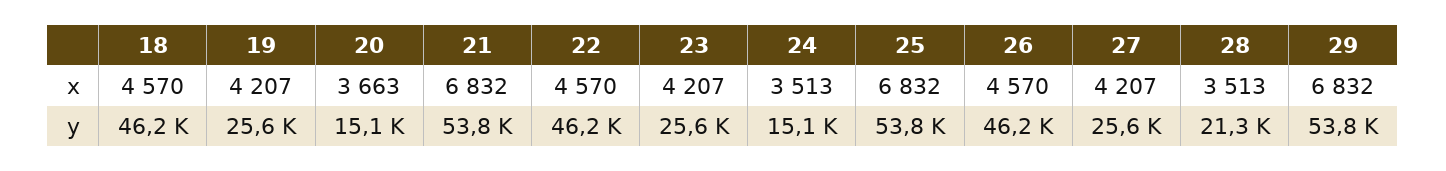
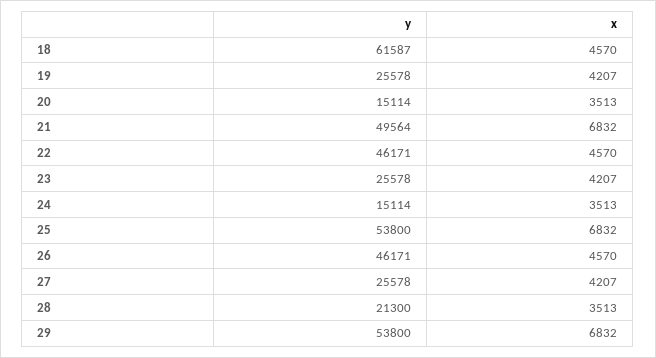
  {
    "18": {
      "x": 4570,
-     "y": 46200
+     "y": 61587
    },
    "19": {
      "x": 4207,
      "y": 25578
    },
    "20": {
-     "x": 3663,
+     "x": 3513,
      "y": 15114
    },
    "21": {
      "x": 6832,
-     "y": 53800
+     "y": 49564
    },
    "22": {
      "x": 4570,
      "y": 46171
    },
    "23": {
      "x": 4207,
      "y": 25578
    },
    "24": {
      "x": 3513,
      "y": 15114
    },
    "25": {
      "x": 6832,
      "y": 53800
    },
    "26": {
      "x": 4570,
      "y": 46171
    },
    "27": {
      "x": 4207,
      "y": 25578
    },
    "28": {
      "x": 3513,
      "y": 21300
    },
    "29": {
      "x": 6832,
      "y": 53800
    }
  }

